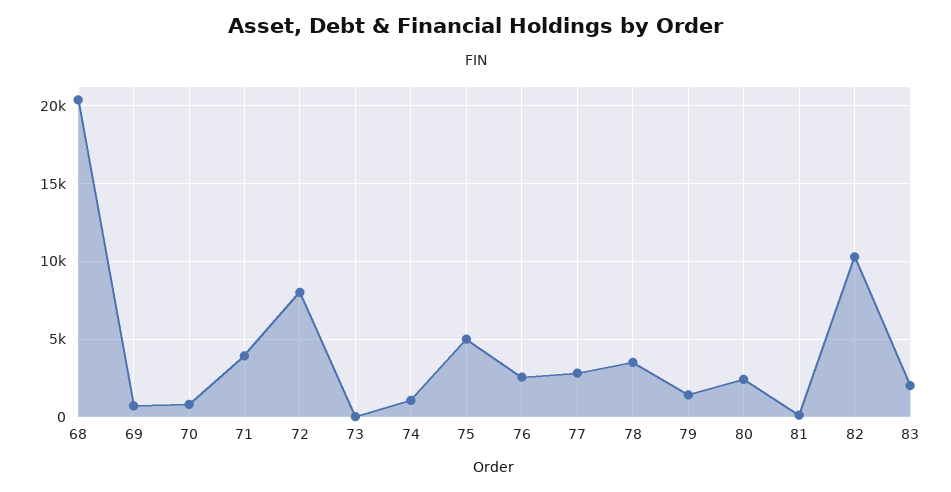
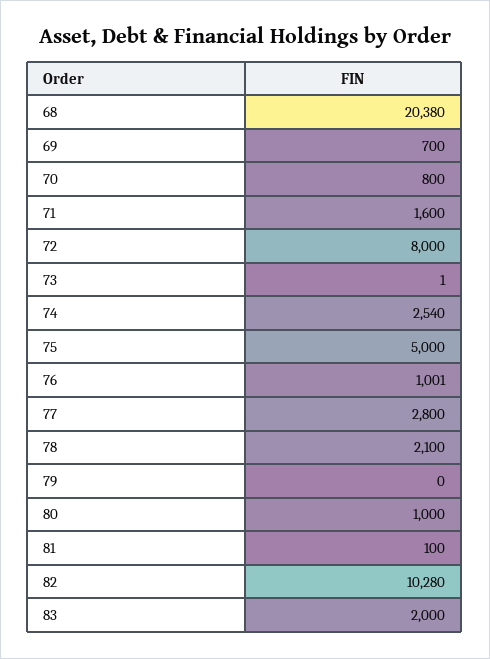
  {
    "68": 20380,
    "69": 700,
    "70": 800,
-   "71": 4000,
+   "71": 1600,
    "72": 8000,
    "73": 1,
-   "74": 1000,
+   "74": 2540,
    "75": 5000,
-   "76": 2500,
+   "76": 1001,
    "77": 2800,
-   "78": 3500,
+   "78": 2100,
-   "79": 1500,
+   "79": 0,
-   "80": 2500,
+   "80": 1000,
    "81": 100,
    "82": 10280,
    "83": 2000
  }

